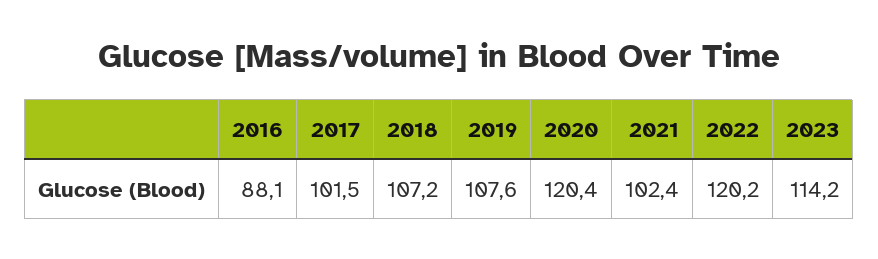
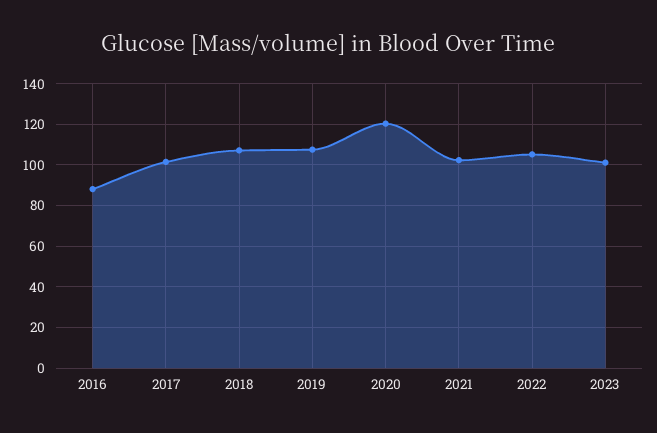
  {
    "2016": 88.1,
    "2017": 101.5,
    "2018": 107.2,
    "2019": 107.6,
    "2020": 120.4,
    "2021": 102.4,
-   "2022": 120.2,
+   "2022": 105,
-   "2023": 114.2
+   "2023": 100
  }

